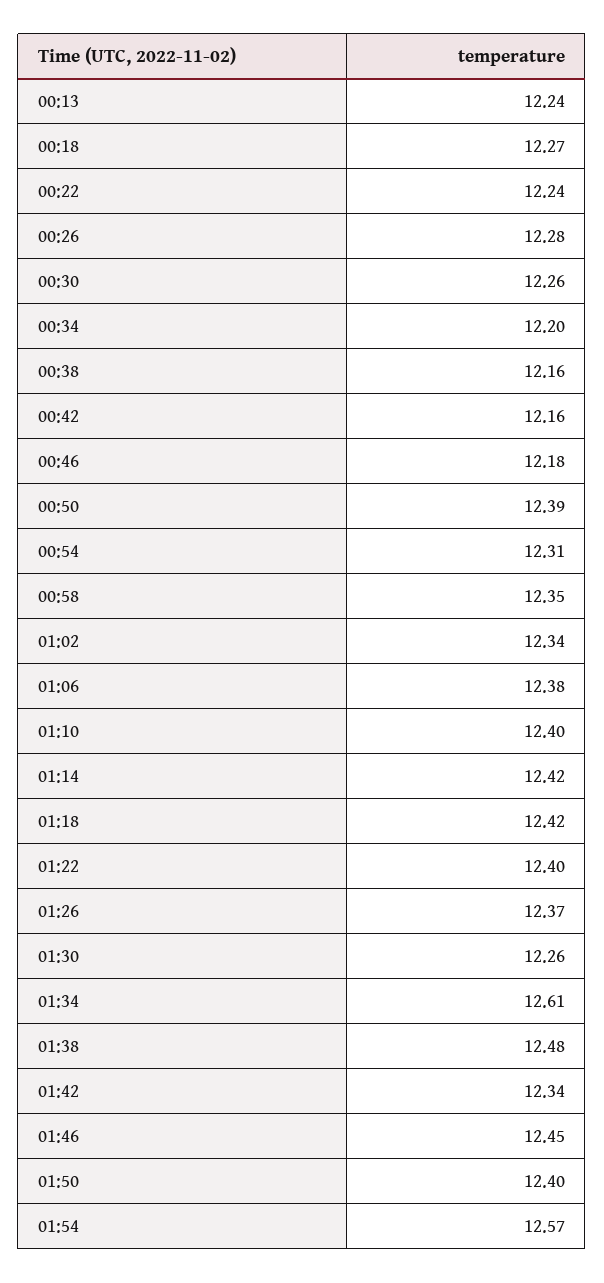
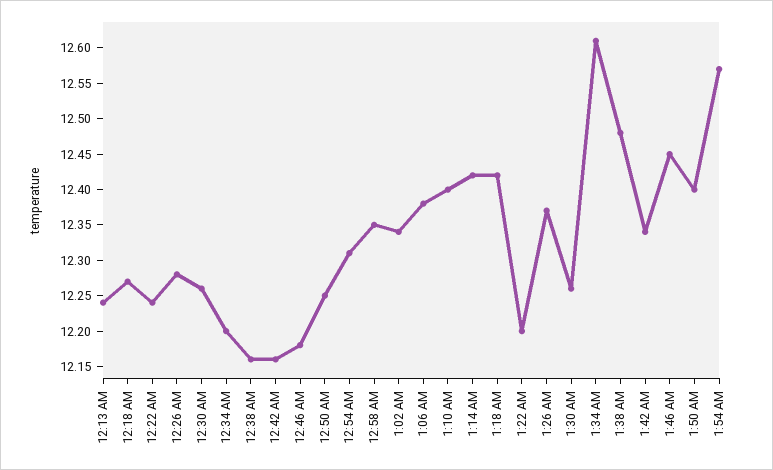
  {
    "00:13": 12.24,
    "00:18": 12.27,
    "00:22": 12.24,
    "00:26": 12.28,
    "00:30": 12.26,
    "00:34": 12.2,
    "00:38": 12.16,
    "00:42": 12.16,
    "00:46": 12.18,
-   "00:50": 12.39,
+   "00:50": 12.25,
    "00:54": 12.31,
    "00:58": 12.35,
    "01:02": 12.34,
    "01:06": 12.38,
    "01:10": 12.4,
    "01:14": 12.42,
    "01:18": 12.42,
-   "01:22": 12.4,
+   "01:22": 12.2,
    "01:26": 12.37,
    "01:30": 12.26,
    "01:34": 12.61,
    "01:38": 12.48,
    "01:42": 12.34,
    "01:46": 12.45,
    "01:50": 12.4,
    "01:54": 12.57
  }

